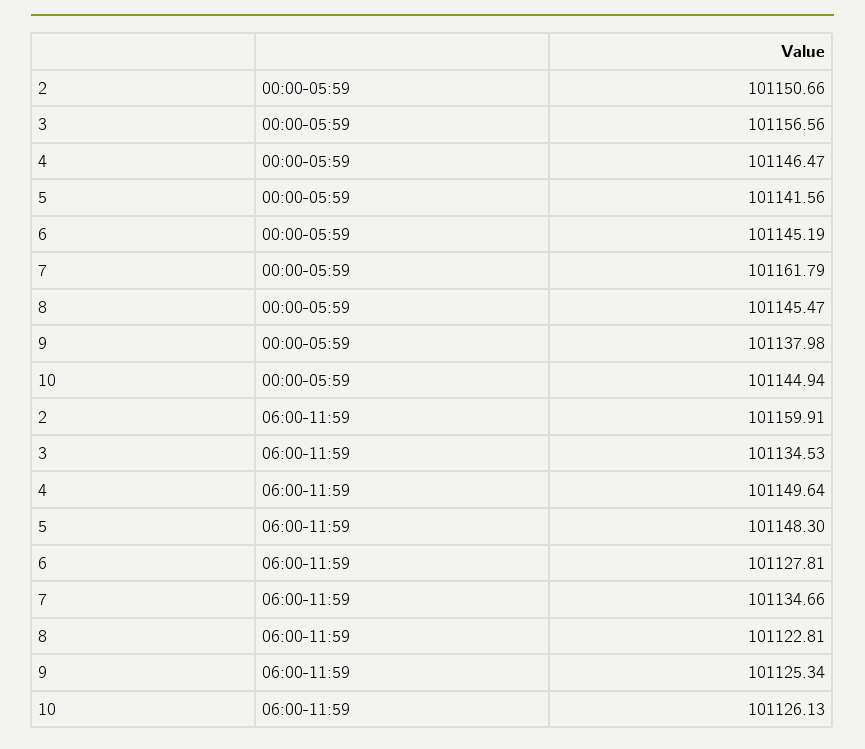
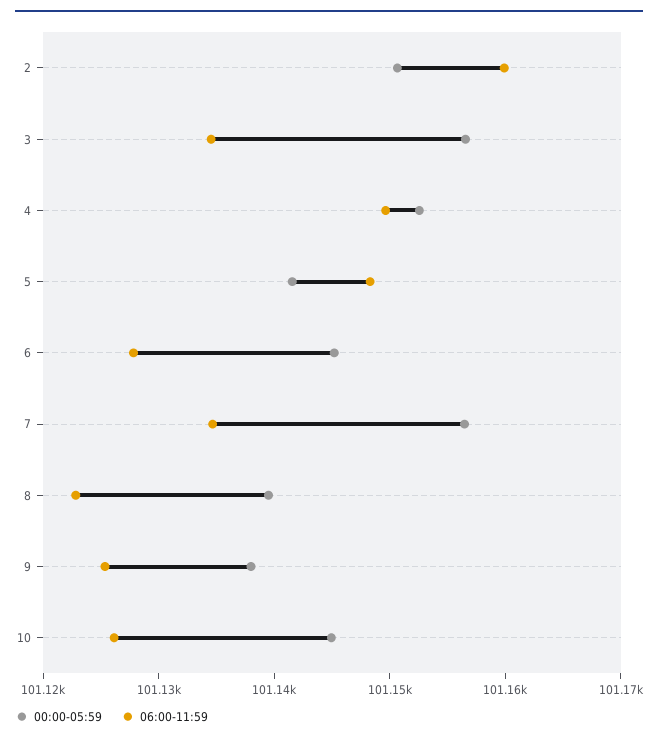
  {
    "00:00-05:59": {
      "2": 101150.66,
      "3": 101156.56,
-     "4": 101146.47,
+     "4": 101152,
      "5": 101141.56,
      "6": 101145.19,
-     "7": 101161.79,
+     "7": 101156,
-     "8": 101145.47,
+     "8": 101140,
      "9": 101137.98,
      "10": 101144.94
    },
    "06:00-11:59": {
      "2": 101159.91,
      "3": 101134.53,
      "4": 101149.64,
      "5": 101148.3,
      "6": 101127.81,
      "7": 101134.66,
      "8": 101122.81,
      "9": 101125.34,
      "10": 101126.13
    }
  }

